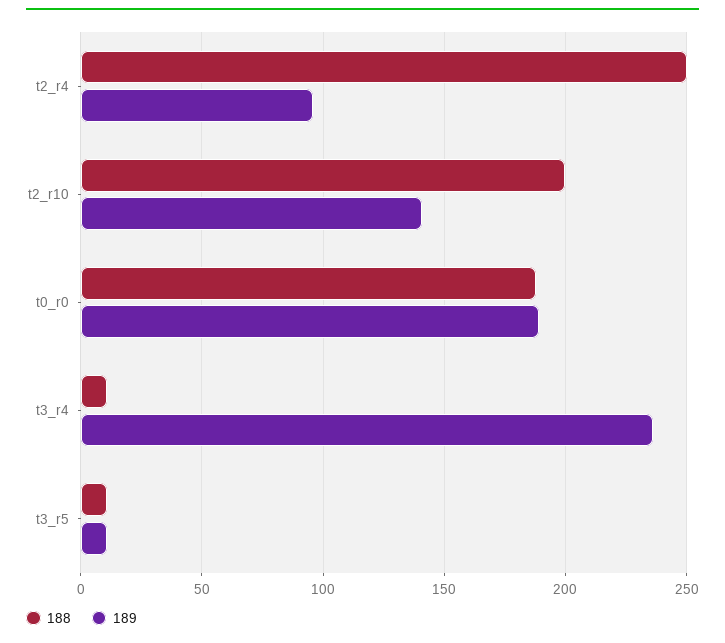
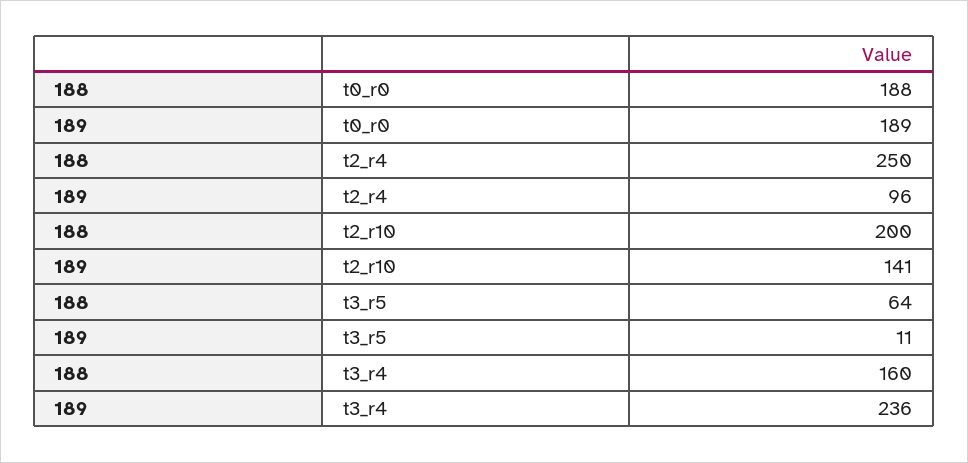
  {
    "188": {
      "t2_r4": 250,
      "t2_r10": 200,
      "t0_r0": 188,
-     "t3_r4": 10,
+     "t3_r4": 160,
-     "t3_r5": 10
+     "t3_r5": 64
    },
    "189": {
      "t2_r4": 96,
      "t2_r10": 141,
      "t0_r0": 189,
      "t3_r4": 236,
      "t3_r5": 11
    }
  }

